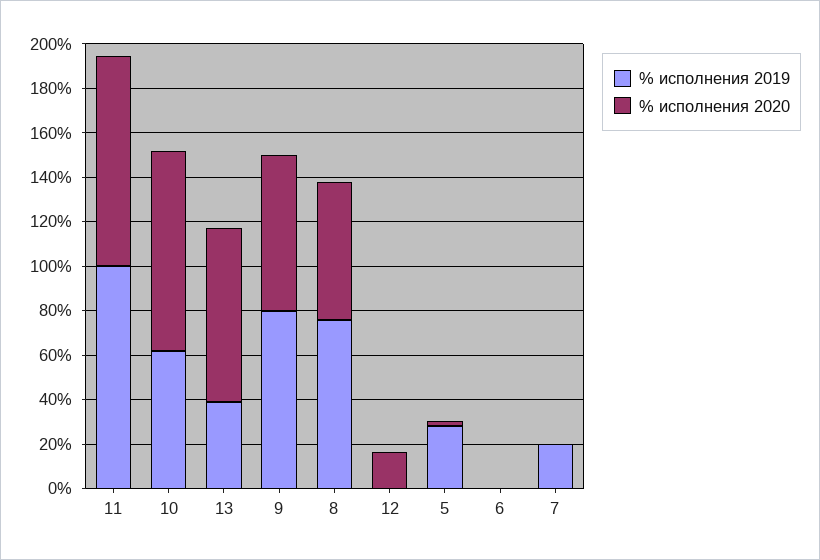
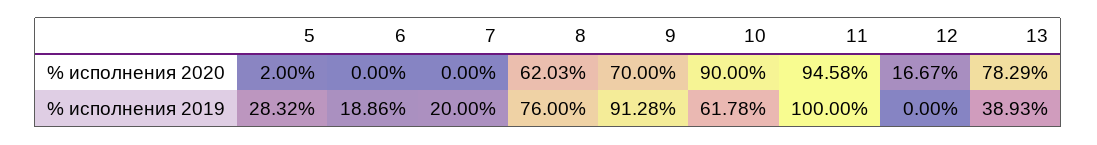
  {
    "% исполнения 2019": {
      "11": 100,
      "10": 61.78,
      "13": 38.93,
-     "9": 80,
+     "9": 91.28,
      "8": 76,
      "12": 0,
      "5": 28.32,
-     "6": 0,
+     "6": 18.86,
      "7": 20
    },
    "% исполнения 2020": {
      "11": 94.58,
      "10": 90,
      "13": 78.29,
      "9": 70,
      "8": 62.03,
      "12": 16.67,
      "5": 2,
      "6": 0,
      "7": 0
    }
  }

